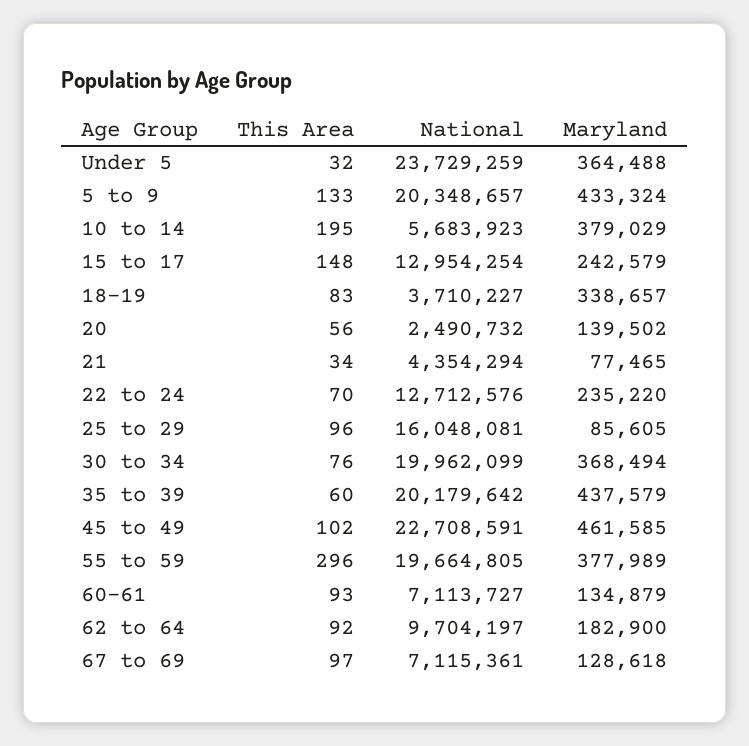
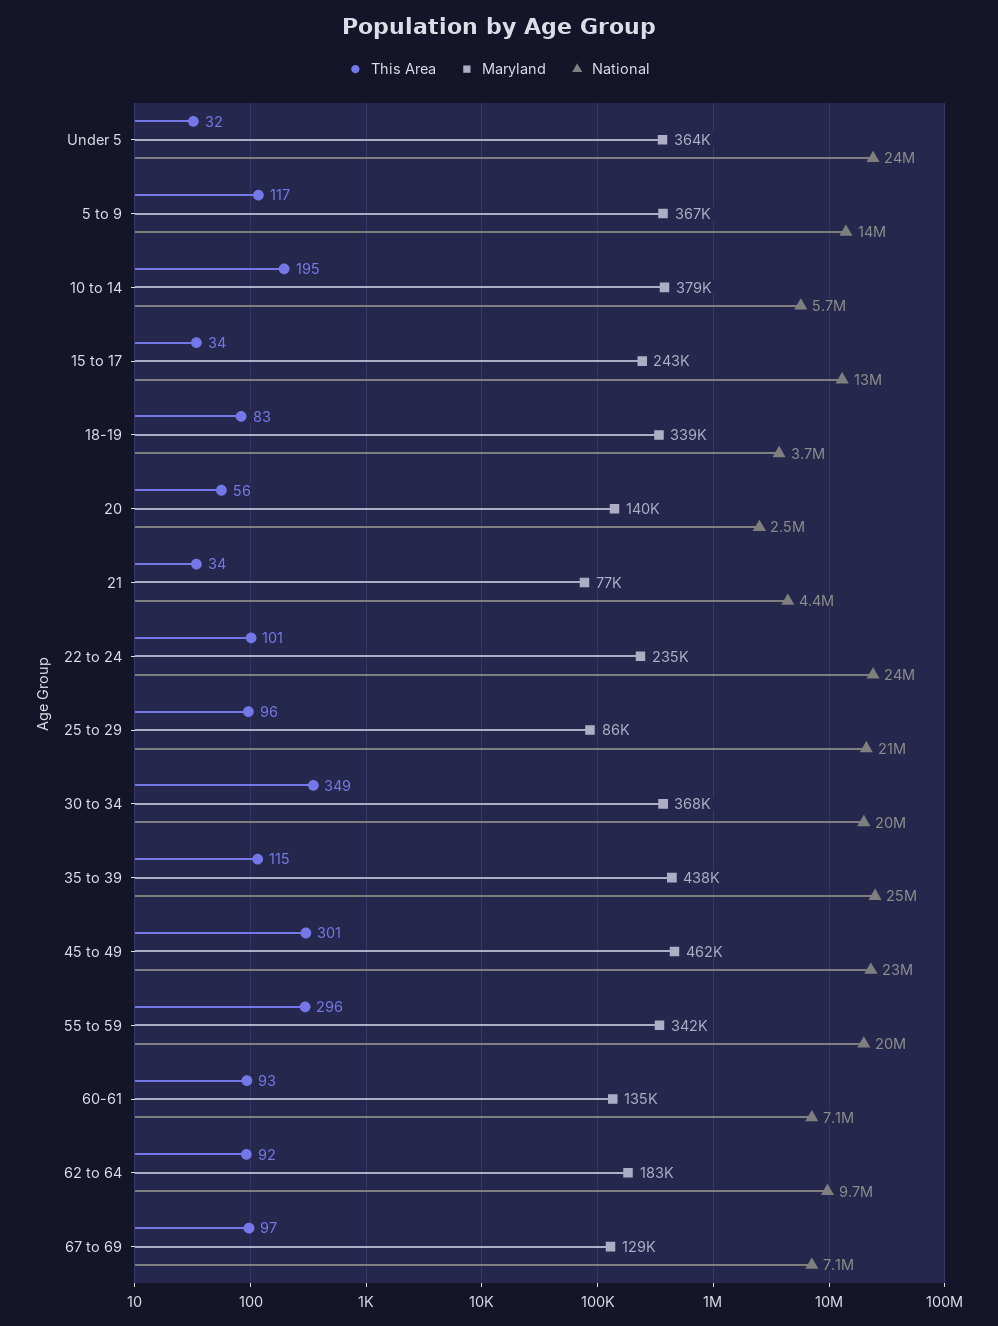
  {
    "This Area": {
      "Under 5": 32,
-     "5 to 9": 133,
+     "5 to 9": 117,
      "10 to 14": 195,
-     "15 to 17": 148,
+     "15 to 17": 34,
      "18-19": 83,
      "20": 56,
      "21": 34,
-     "22 to 24": 70,
+     "22 to 24": 101,
      "25 to 29": 96,
-     "30 to 34": 76,
+     "30 to 34": 349,
-     "35 to 39": 60,
+     "35 to 39": 115,
-     "45 to 49": 102,
+     "45 to 49": 301,
      "55 to 59": 296,
      "60-61": 93,
      "62 to 64": 92,
      "67 to 69": 97
    },
    "National": {
      "Under 5": 23729259,
-     "5 to 9": 20348657,
+     "5 to 9": 14000000,
      "10 to 14": 5683923,
      "15 to 17": 12954254,
      "18-19": 3710227,
      "20": 2490732,
      "21": 4354294,
-     "22 to 24": 12712576,
+     "22 to 24": 24000000,
-     "25 to 29": 16048081,
+     "25 to 29": 21000000,
      "30 to 34": 19962099,
-     "35 to 39": 20179642,
+     "35 to 39": 25000000,
      "45 to 49": 22708591,
      "55 to 59": 19664805,
      "60-61": 7113727,
      "62 to 64": 9704197,
      "67 to 69": 7115361
    },
    "Maryland": {
      "Under 5": 364488,
-     "5 to 9": 433324,
+     "5 to 9": 367000,
      "10 to 14": 379029,
      "15 to 17": 242579,
      "18-19": 338657,
      "20": 139502,
      "21": 77465,
      "22 to 24": 235220,
      "25 to 29": 85605,
      "30 to 34": 368494,
      "35 to 39": 437579,
      "45 to 49": 461585,
-     "55 to 59": 377989,
+     "55 to 59": 342000,
      "60-61": 134879,
      "62 to 64": 182900,
      "67 to 69": 128618
    }
  }

